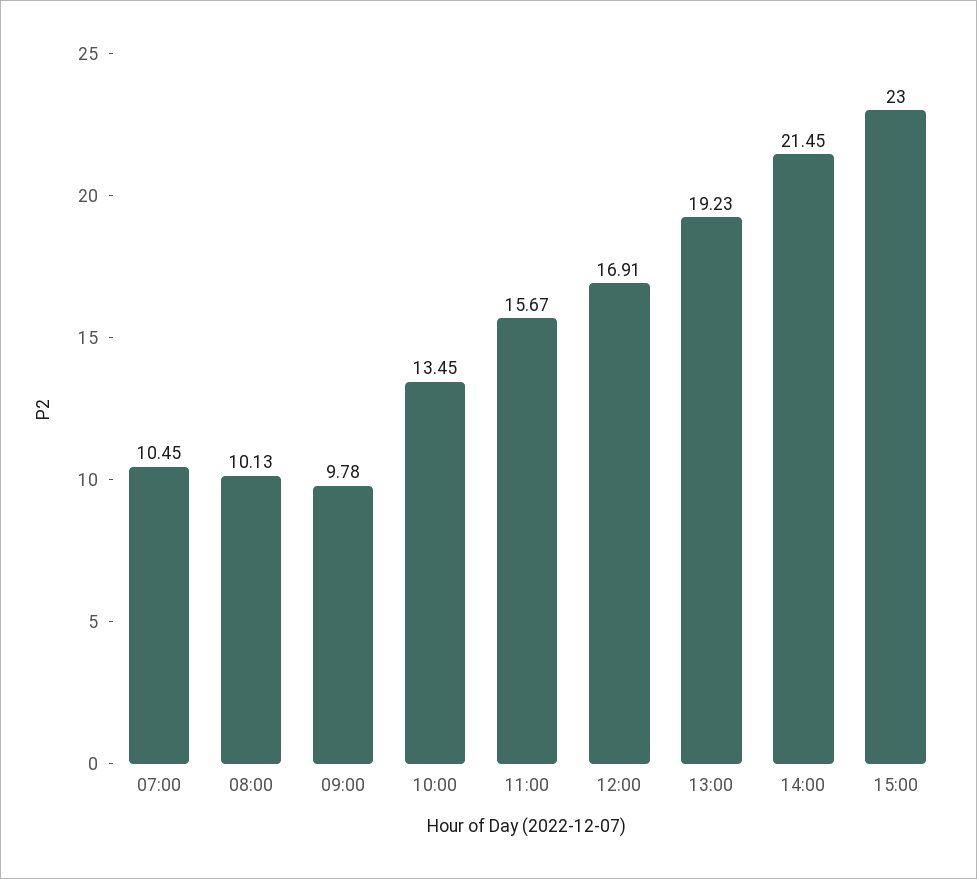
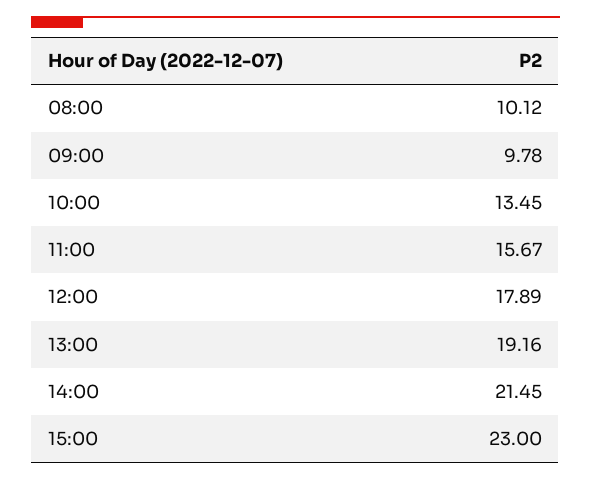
  {
-   "07:00": 10.45,
-   "08:00": 10.13,
+   "08:00": 10.12,
    "09:00": 9.78,
    "10:00": 13.45,
    "11:00": 15.67,
-   "12:00": 16.91,
+   "12:00": 17.89,
-   "13:00": 19.23,
+   "13:00": 19.16,
    "14:00": 21.45,
    "15:00": 23
  }

